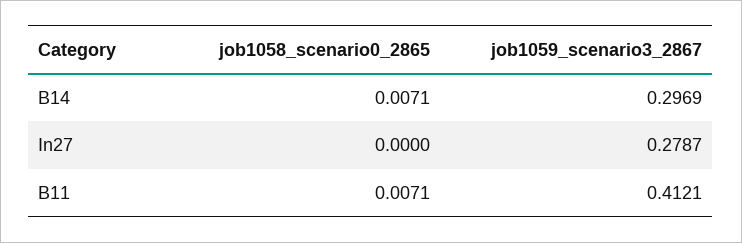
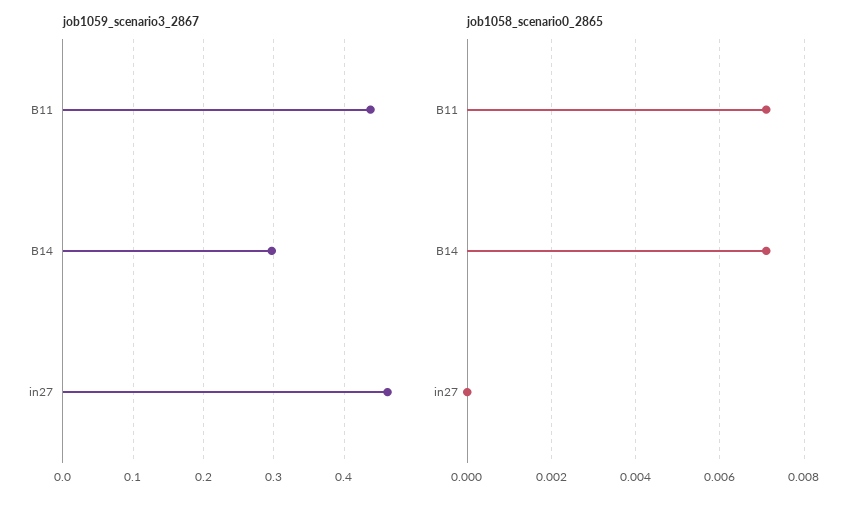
  {
    "job1058_scenario0_2865": {
      "B14": 0.0071,
      "In27": 0,
      "B11": 0.0071
    },
    "job1059_scenario3_2867": {
      "B14": 0.2969,
-     "In27": 0.2787,
+     "In27": 0.46,
-     "B11": 0.4121
+     "B11": 0.44
    }
  }

